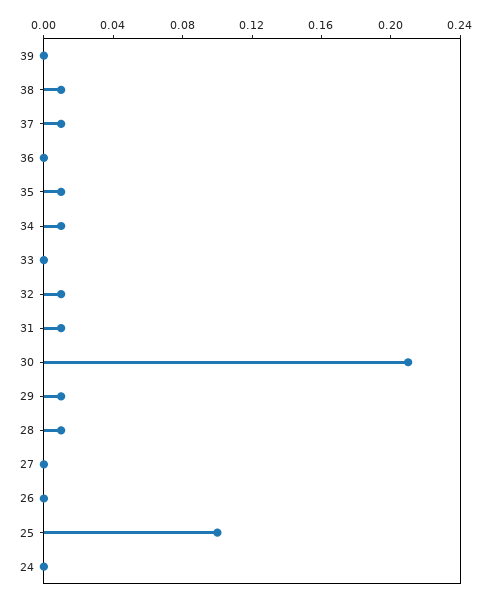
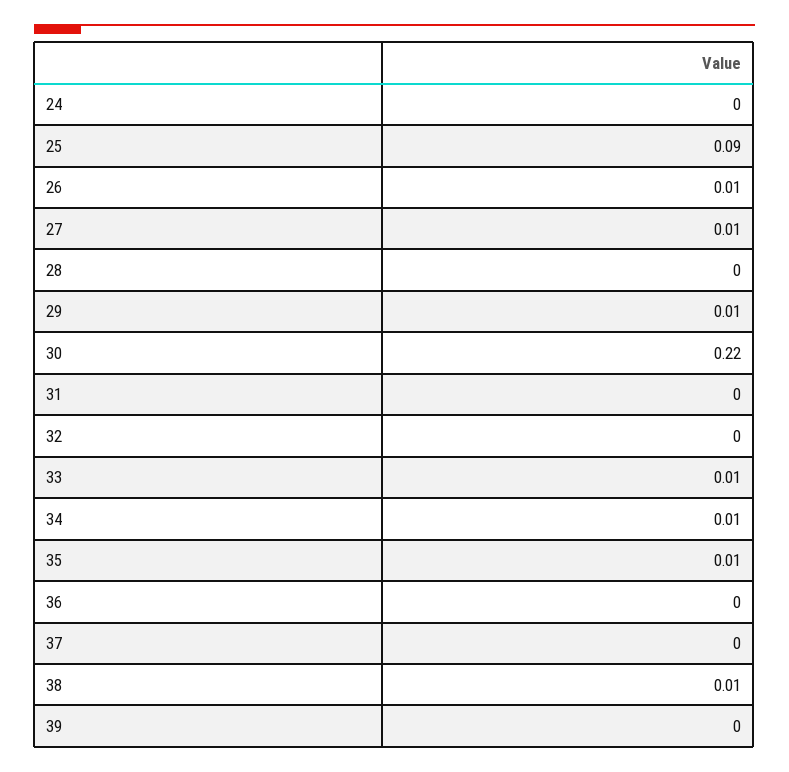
  {
    "39": 0,
    "38": 0.01,
-   "37": 0.01,
+   "37": 0,
    "36": 0,
    "35": 0.01,
    "34": 0.01,
-   "33": 0,
+   "33": 0.01,
-   "32": 0.01,
+   "32": 0,
-   "31": 0.01,
+   "31": 0,
-   "30": 0.21,
+   "30": 0.22,
    "29": 0.01,
-   "28": 0.01,
+   "28": 0,
-   "27": 0,
+   "27": 0.01,
-   "26": 0,
+   "26": 0.01,
-   "25": 0.1,
+   "25": 0.09,
    "24": 0
  }

